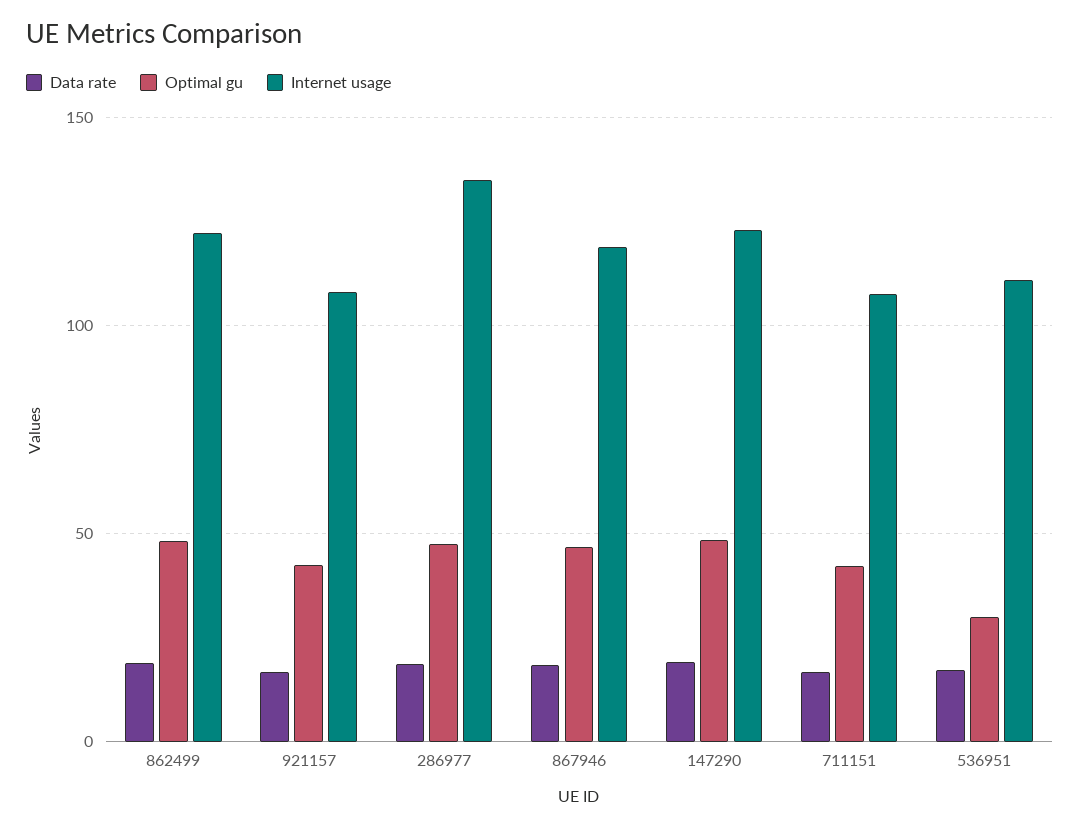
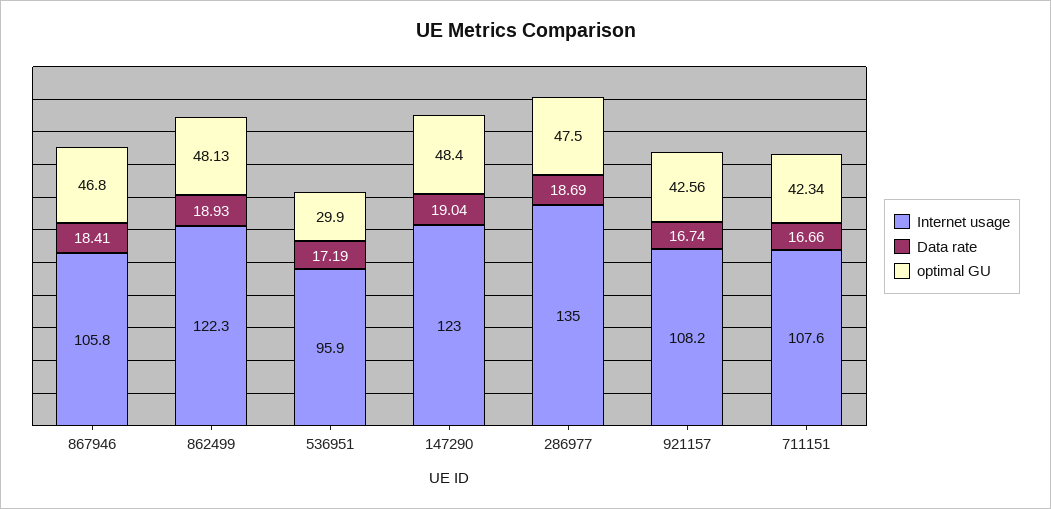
  {
    "Data rate": {
      "862499": 18.93,
      "921157": 16.74,
      "286977": 18.69,
      "867946": 18.41,
      "147290": 19.04,
      "711151": 16.66,
      "536951": 17.19
    },
    "Optimal gu": {
      "862499": 48.13,
      "921157": 42.56,
      "286977": 47.5,
      "867946": 46.8,
      "147290": 48.4,
      "711151": 42.34,
      "536951": 29.9
    },
    "Internet usage": {
      "862499": 122.3,
      "921157": 108.2,
      "286977": 135,
-     "867946": 120,
+     "867946": 105.8,
      "147290": 123,
      "711151": 107.6,
-     "536951": 110
+     "536951": 95.9
    }
  }

